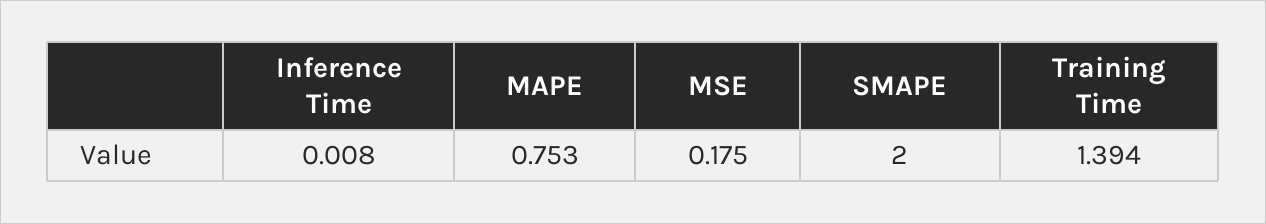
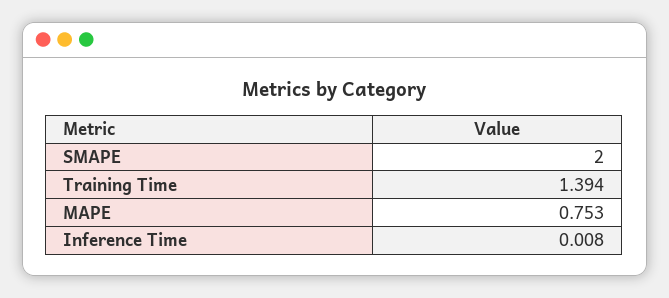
  {
    "Inference Time": 0.008,
    "MAPE": 0.753,
-   "MSE": 0.175,
    "SMAPE": 2,
    "Training Time": 1.394
  }

